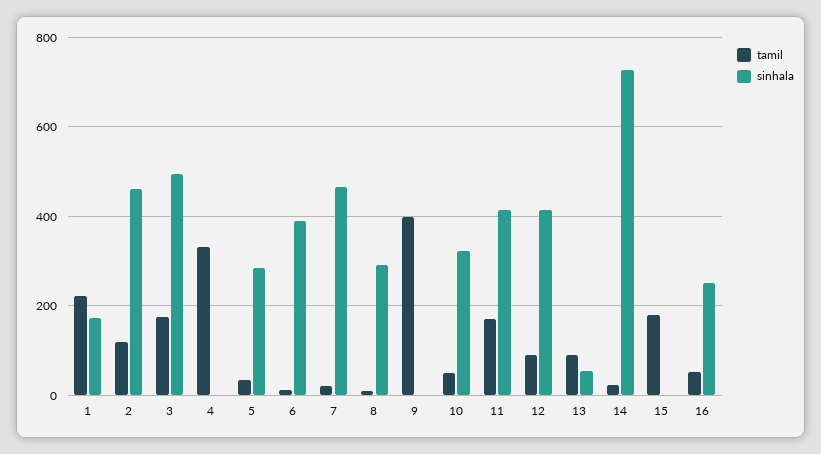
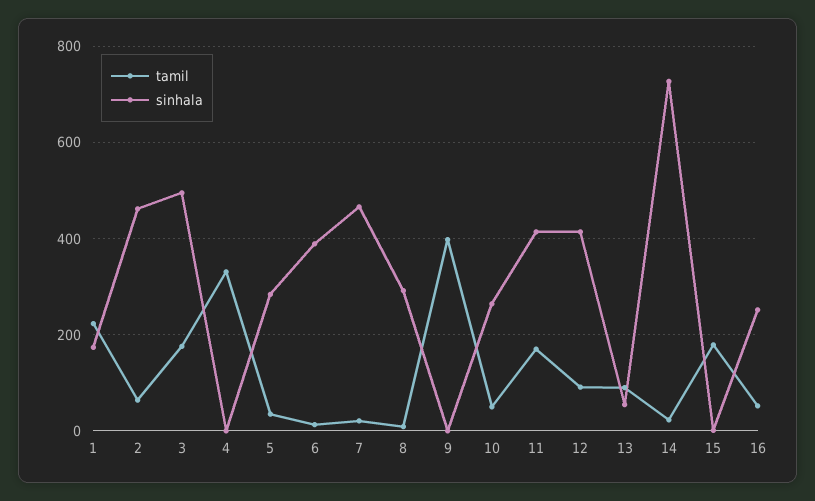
  {
    "tamil": {
      "1": 220,
-     "2": 120,
+     "2": 60,
      "3": 180,
      "4": 340,
      "5": 40,
      "6": 20,
      "7": 20,
      "8": 0,
      "9": 400,
      "10": 60,
      "11": 180,
      "12": 100,
      "13": 100,
      "14": 20,
      "15": 180,
      "16": 60
    },
    "sinhala": {
      "1": 180,
      "2": 460,
      "3": 500,
      "4": 0,
      "5": 280,
      "6": 380,
      "7": 460,
      "8": 300,
      "9": 0,
-     "10": 320,
+     "10": 260,
      "11": 420,
      "12": 420,
      "13": 60,
      "14": 720,
      "15": 0,
      "16": 260
    }
  }

